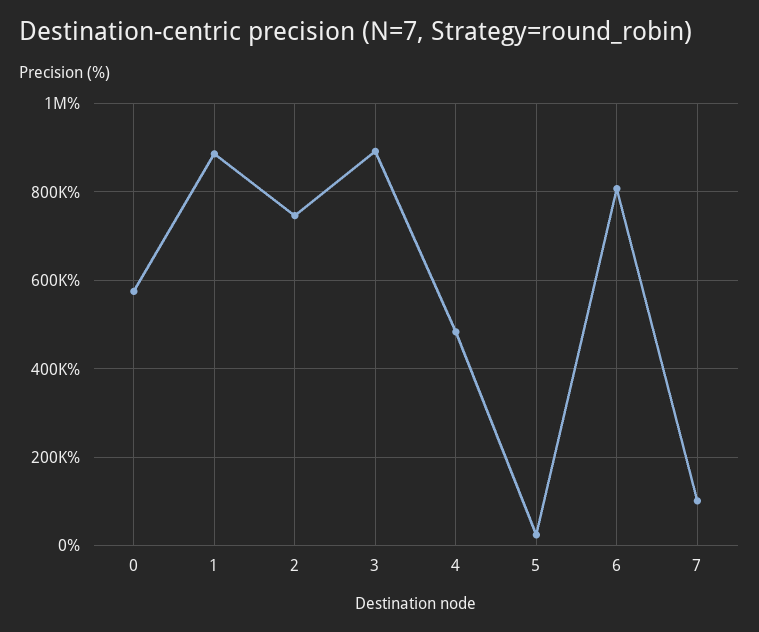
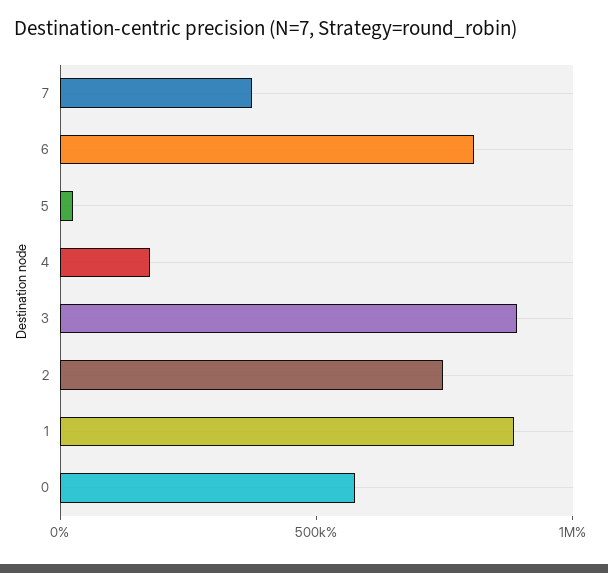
  {
    "0": 580000,
    "1": 880000,
    "2": 740000,
    "3": 900000,
-   "4": 480000,
+   "4": 200000,
    "5": 20000,
    "6": 800000,
-   "7": 100000
+   "7": 400000
  }

